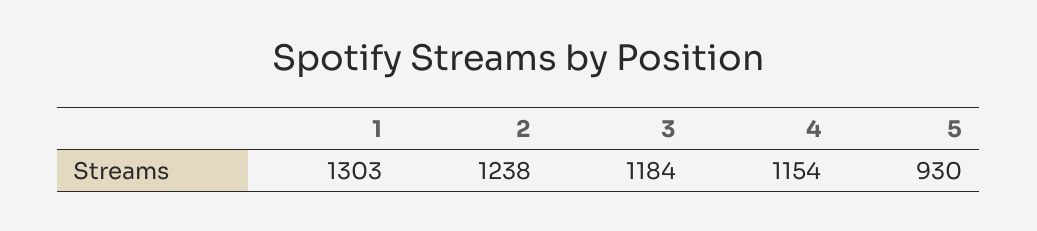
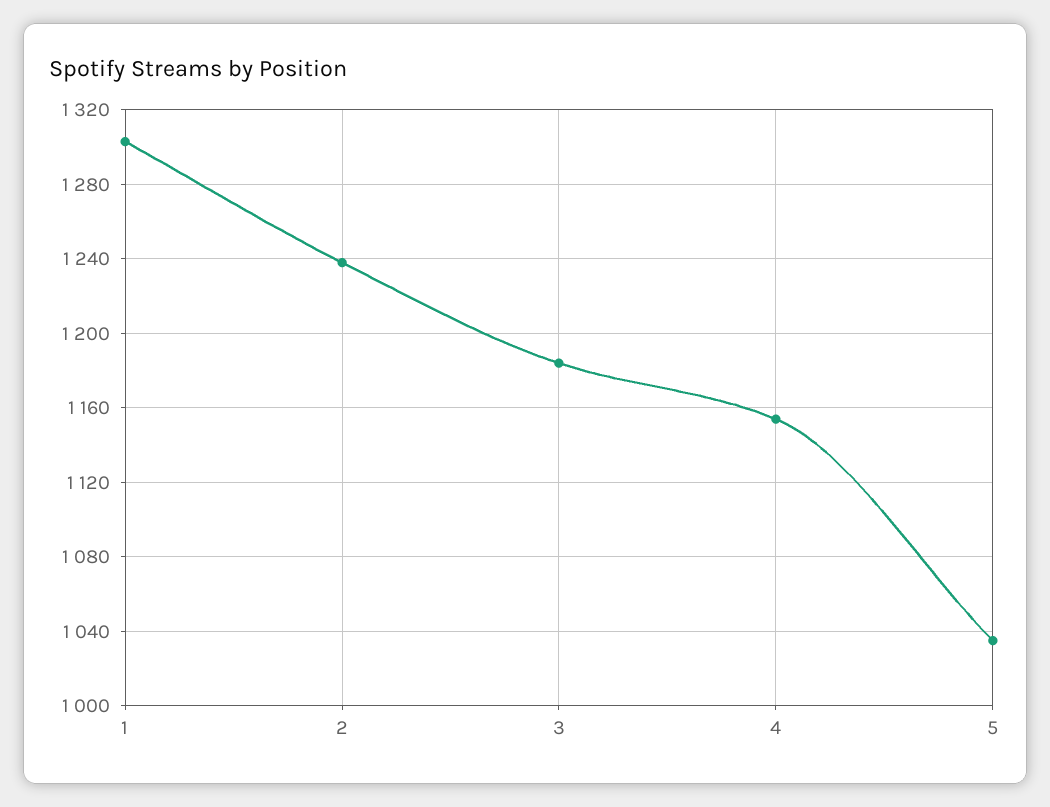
  {
    "1": 1303,
    "2": 1238,
    "3": 1184,
    "4": 1154,
-   "5": 930
+   "5": 1035
  }

